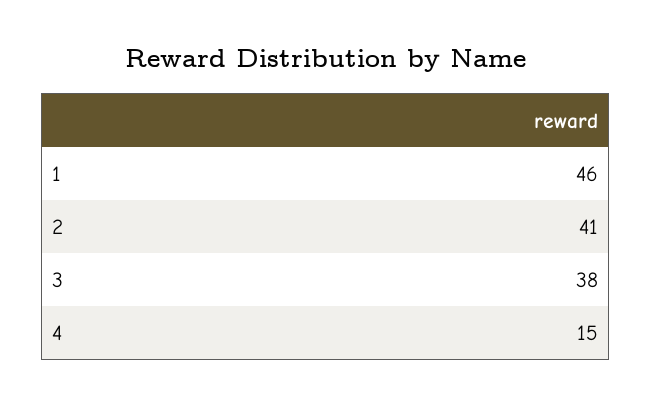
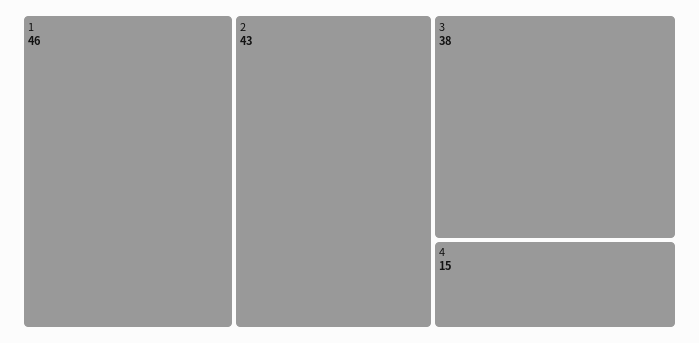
  {
    "1": 46,
-   "2": 41,
+   "2": 43,
    "3": 38,
    "4": 15
  }

